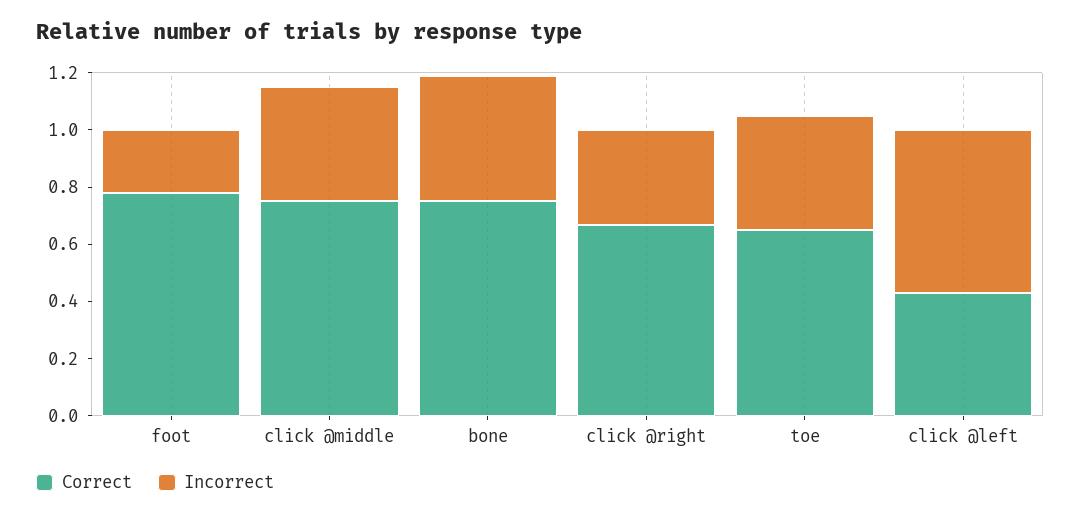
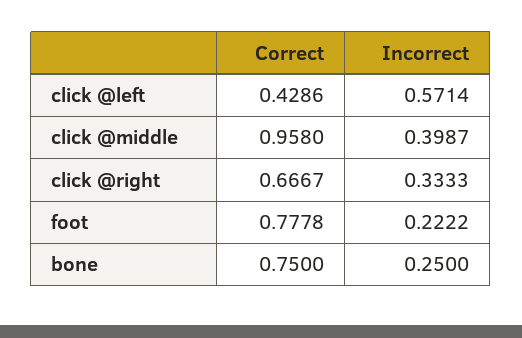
  {
    "Correct": {
      "foot": 0.7778,
-     "click @middle": 0.75,
+     "click @middle": 0.958,
      "bone": 0.75,
      "click @right": 0.6667,
-     "toe": 0.65,
      "click @left": 0.4286
    },
    "Incorrect": {
      "foot": 0.2222,
      "click @middle": 0.3987,
-     "bone": 0.45,
+     "bone": 0.25,
      "click @right": 0.3333,
-     "toe": 0.4,
      "click @left": 0.5714
    }
  }

